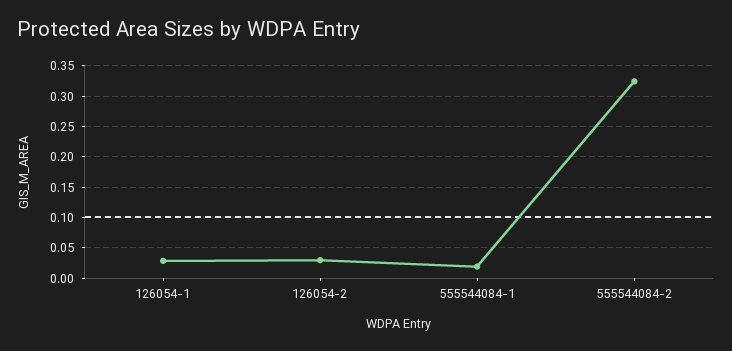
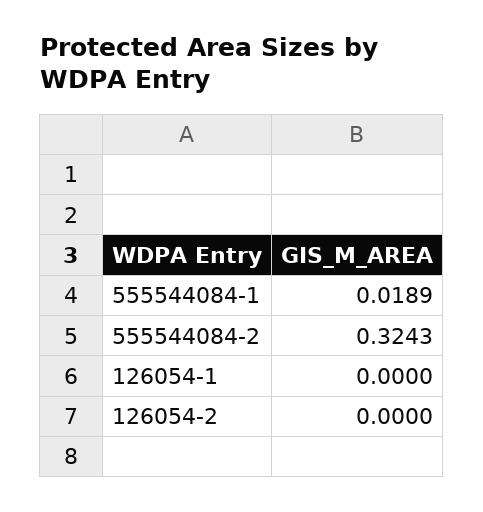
  {
-   "126054-1": 0.03,
+   "126054-1": 0,
-   "126054-2": 0.03,
+   "126054-2": 0,
    "555544084-1": 0.0189,
    "555544084-2": 0.3243
  }

